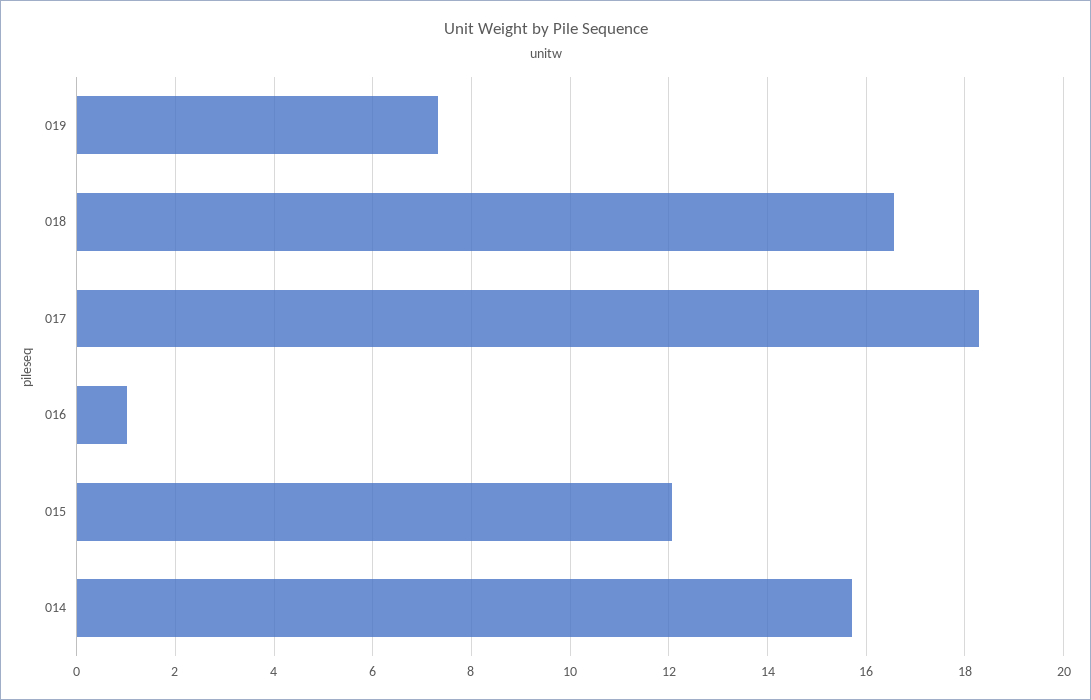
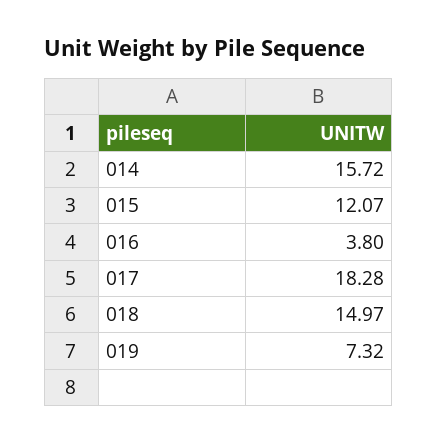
  {
    "019": 7.32,
-   "018": 16.6,
+   "018": 14.97,
    "017": 18.28,
-   "016": 1,
+   "016": 3.8,
    "015": 12.07,
    "014": 15.72
  }

